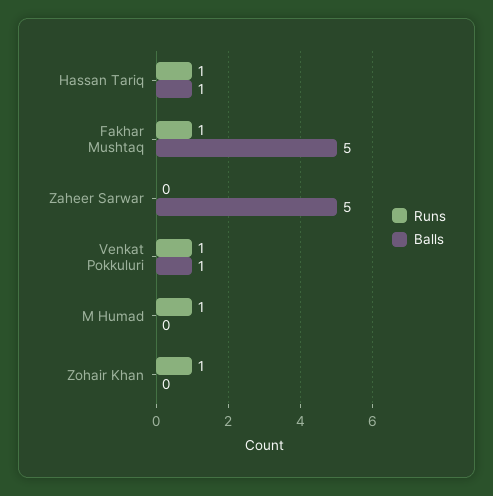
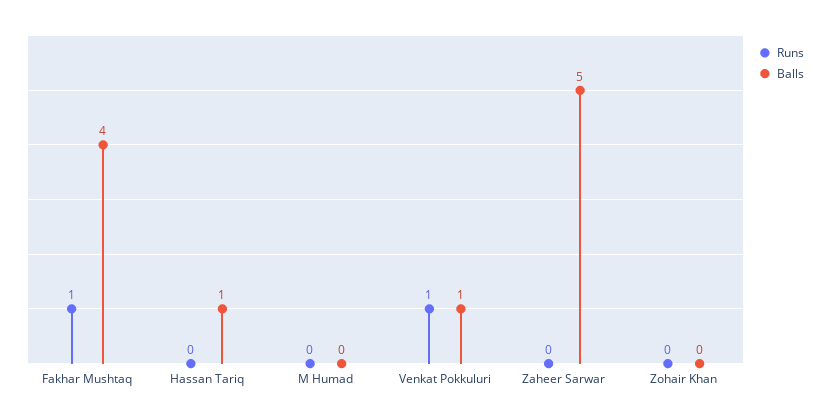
  {
    "Runs": {
-     "Hassan Tariq": 1,
+     "Hassan Tariq": 0,
      "Fakhar Mushtaq": 1,
      "Zaheer Sarwar": 0,
      "Venkat Pokkuluri": 1,
-     "M Humad": 1,
+     "M Humad": 0,
-     "Zohair Khan": 1
+     "Zohair Khan": 0
    },
    "Balls": {
      "Hassan Tariq": 1,
-     "Fakhar Mushtaq": 5,
+     "Fakhar Mushtaq": 4,
      "Zaheer Sarwar": 5,
      "Venkat Pokkuluri": 1,
      "M Humad": 0,
      "Zohair Khan": 0
    }
  }

